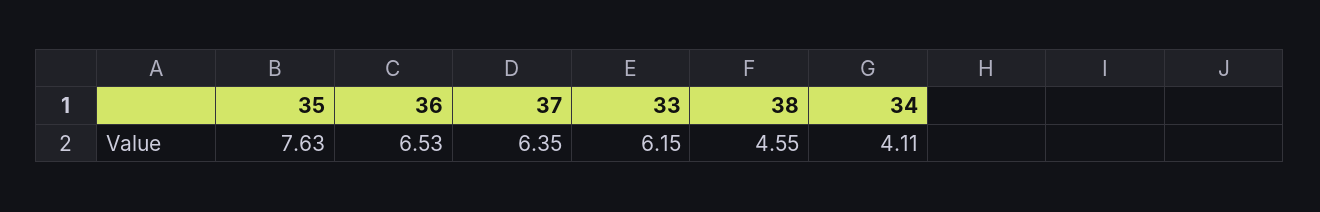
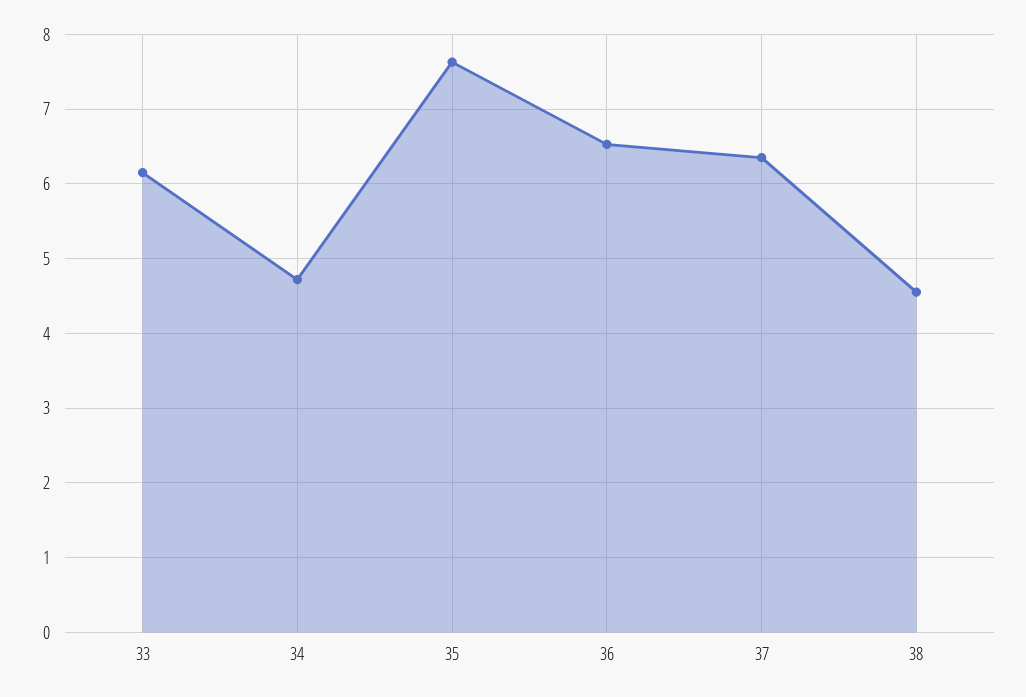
  {
    "35": 7.63,
    "36": 6.53,
    "37": 6.35,
    "33": 6.15,
    "38": 4.55,
-   "34": 4.11
+   "34": 4.7
  }

